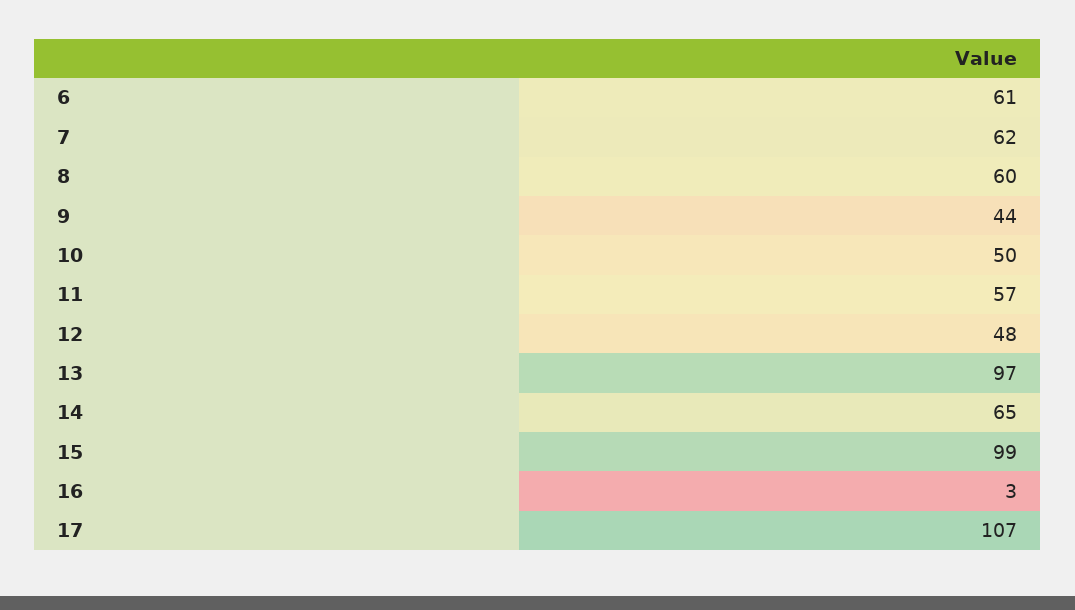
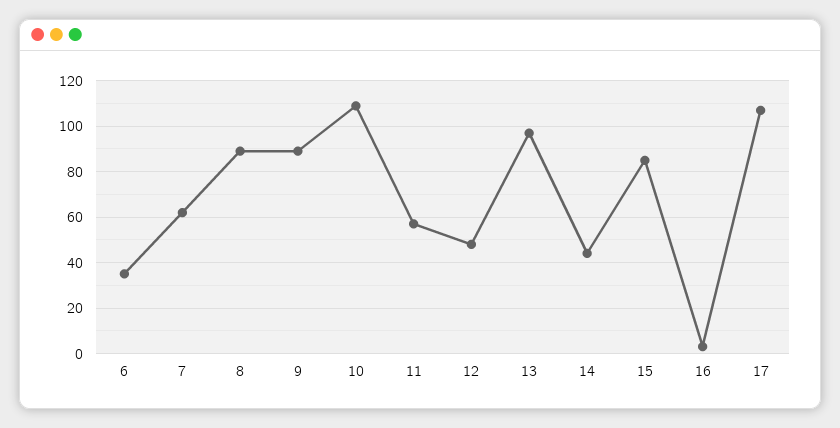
  {
-   "6": 61,
+   "6": 35,
    "7": 62,
-   "8": 60,
+   "8": 90,
-   "9": 44,
+   "9": 90,
-   "10": 50,
+   "10": 110,
    "11": 57,
    "12": 48,
    "13": 97,
-   "14": 65,
+   "14": 45,
-   "15": 99,
+   "15": 85,
    "16": 3,
    "17": 107
  }

